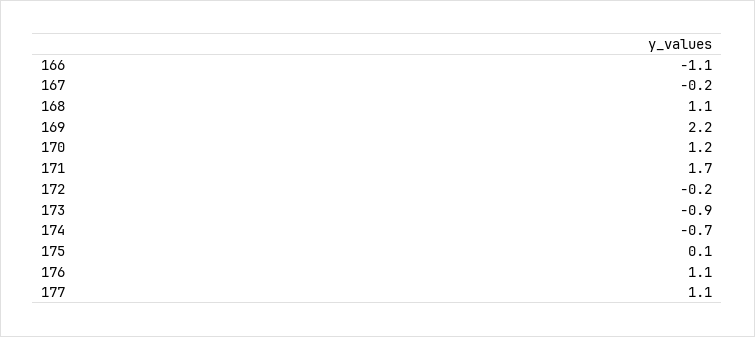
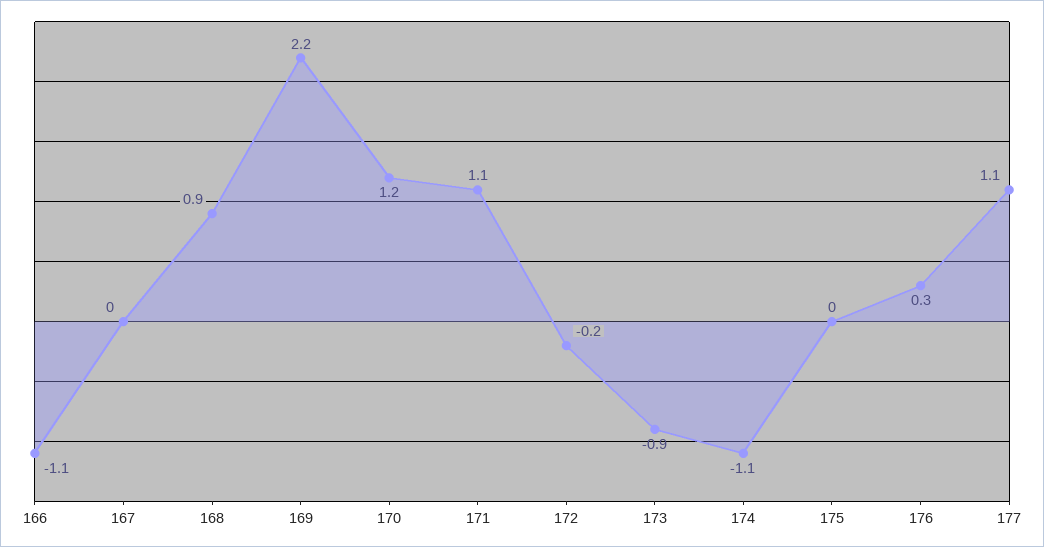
  {
    "166": -1.1,
-   "167": -0.2,
+   "167": 0,
-   "168": 1.1,
+   "168": 0.9,
    "169": 2.2,
    "170": 1.2,
-   "171": 1.7,
+   "171": 1.1,
    "172": -0.2,
    "173": -0.9,
-   "174": -0.7,
+   "174": -1.1,
-   "175": 0.1,
+   "175": 0,
-   "176": 1.1,
+   "176": 0.3,
    "177": 1.1
  }

